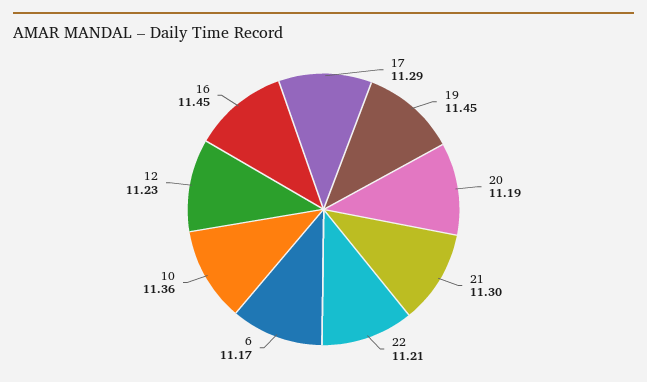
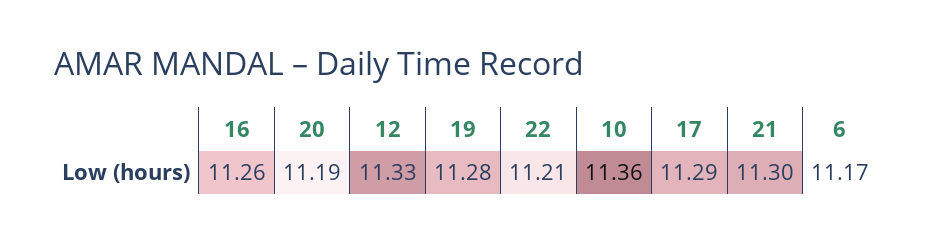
  {
    "17": 11.29,
-   "19": 11.45,
+   "19": 11.28,
    "20": 11.19,
    "21": 11.3,
    "22": 11.21,
    "6": 11.17,
    "10": 11.36,
-   "12": 11.23,
+   "12": 11.33,
-   "16": 11.45
+   "16": 11.26
  }

